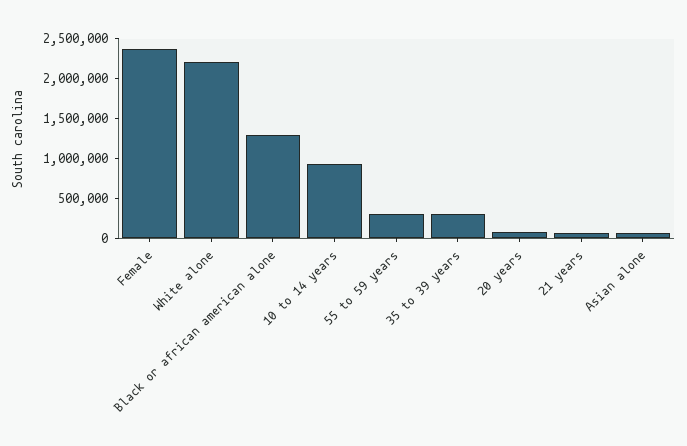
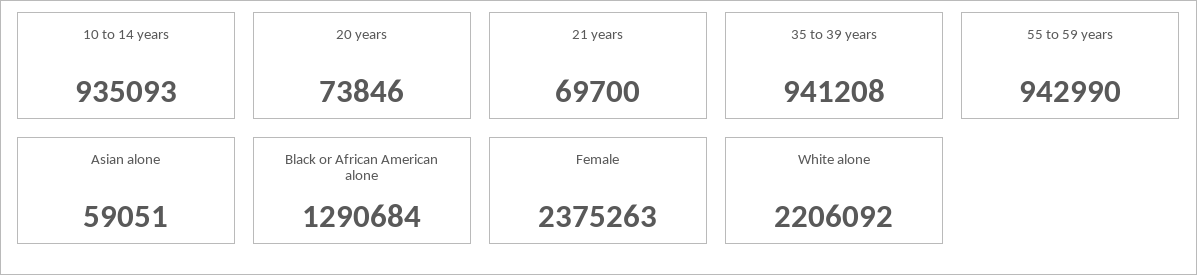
  {
    "Female": 2375263,
    "White alone": 2206092,
    "Black or african american alone": 1290684,
    "10 to 14 years": 935093,
-   "55 to 59 years": 250000,
+   "55 to 59 years": 942990,
-   "35 to 39 years": 250000,
+   "35 to 39 years": 941208,
    "20 years": 73846,
    "21 years": 69700,
    "Asian alone": 59051
  }

